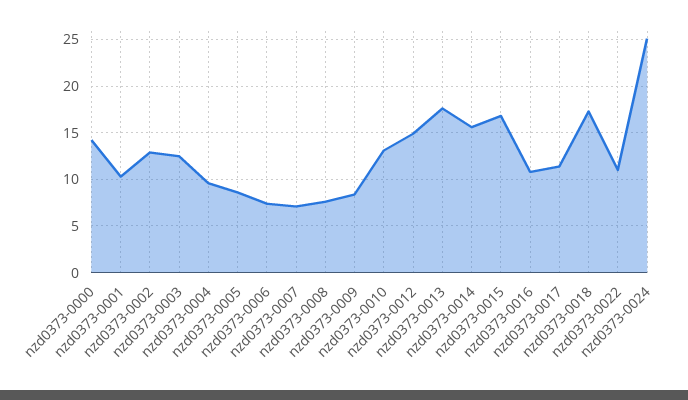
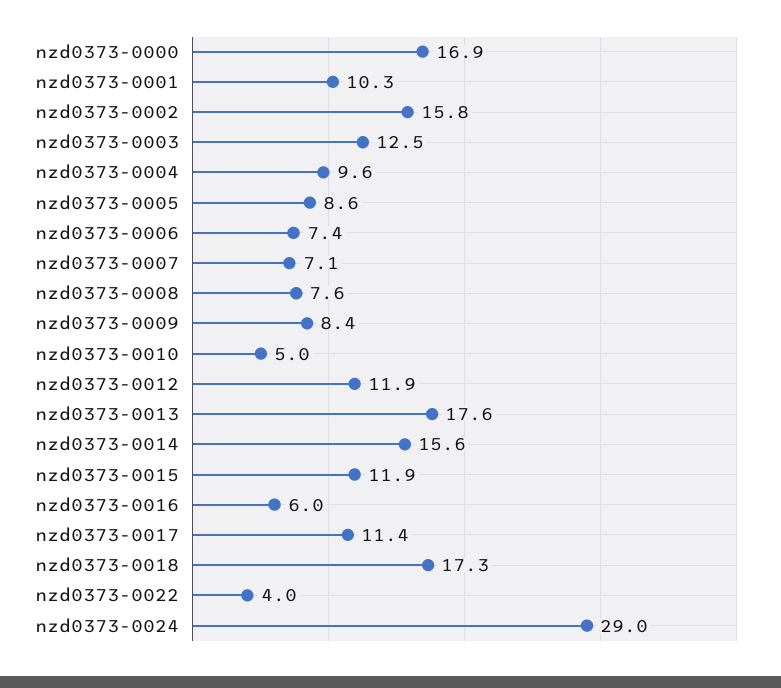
  {
-   "nzd0373-0000": 14,
+   "nzd0373-0000": 16.9,
    "nzd0373-0001": 10.3,
-   "nzd0373-0002": 13,
+   "nzd0373-0002": 15.8,
    "nzd0373-0003": 12.5,
    "nzd0373-0004": 9.6,
    "nzd0373-0005": 8.6,
    "nzd0373-0006": 7.4,
    "nzd0373-0007": 7.1,
    "nzd0373-0008": 7.6,
    "nzd0373-0009": 8.4,
-   "nzd0373-0010": 13,
+   "nzd0373-0010": 5,
-   "nzd0373-0012": 15,
+   "nzd0373-0012": 11.9,
    "nzd0373-0013": 17.6,
    "nzd0373-0014": 15.6,
-   "nzd0373-0015": 17,
+   "nzd0373-0015": 11.9,
-   "nzd0373-0016": 11,
+   "nzd0373-0016": 6,
    "nzd0373-0017": 11.4,
    "nzd0373-0018": 17.3,
-   "nzd0373-0022": 11,
+   "nzd0373-0022": 4,
-   "nzd0373-0024": 25
+   "nzd0373-0024": 29
  }

